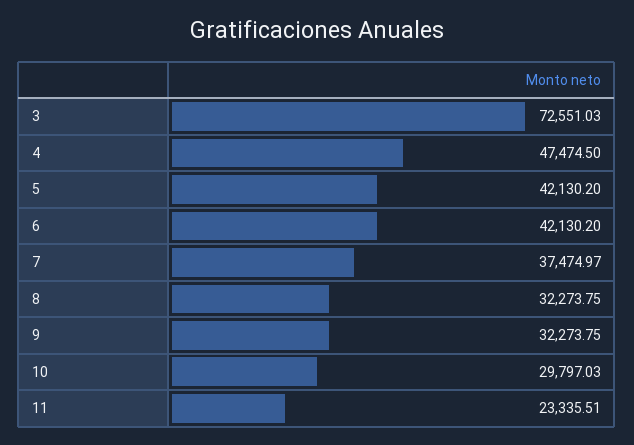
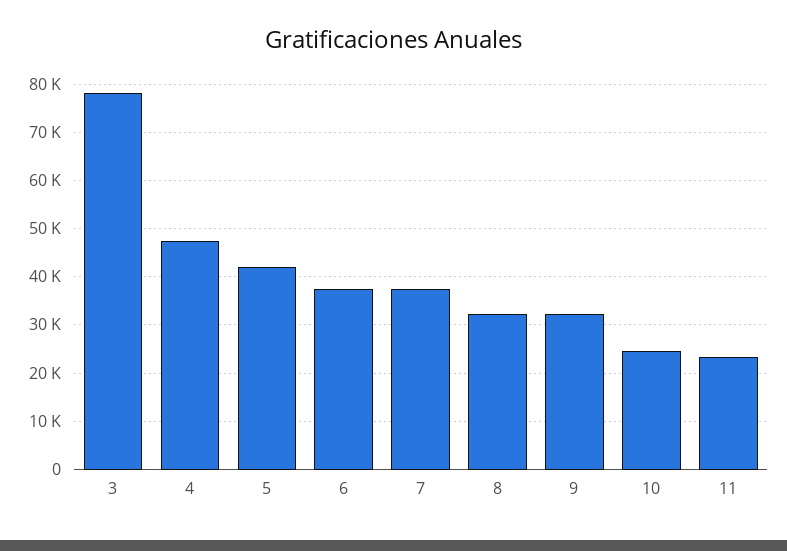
  {
-   "3": 72551.03,
+   "3": 78000,
    "4": 47474.5,
    "5": 42130.2,
-   "6": 42130.2,
+   "6": 38000,
    "7": 37474.97,
    "8": 32273.75,
    "9": 32273.75,
-   "10": 29797.03,
+   "10": 24000,
    "11": 23335.51
  }

